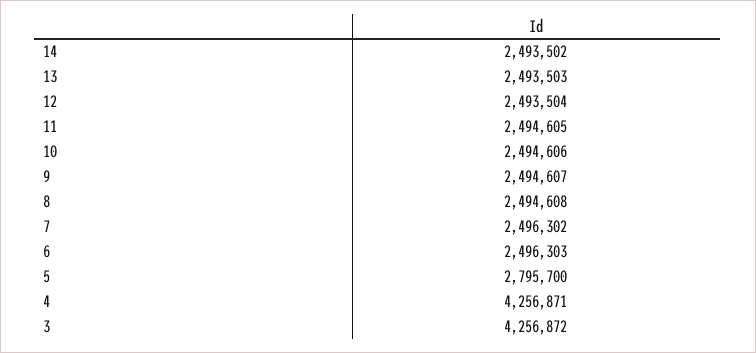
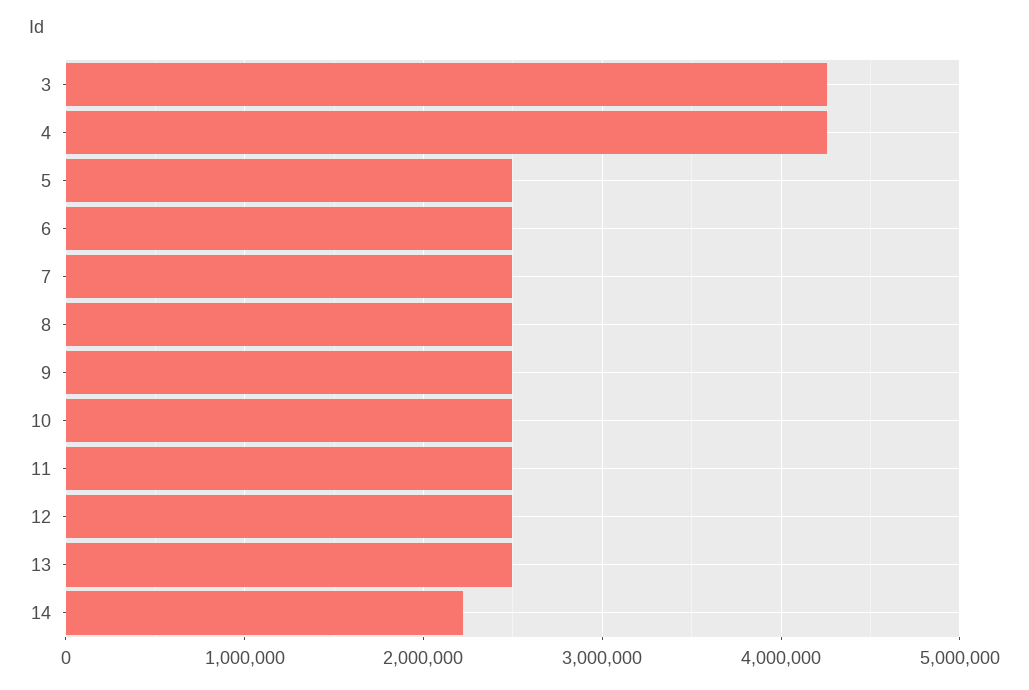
  {
-   "14": 2493502,
+   "14": 2200000,
    "13": 2493503,
    "12": 2493504,
    "11": 2494605,
    "10": 2494606,
    "9": 2494607,
    "8": 2494608,
    "7": 2496302,
    "6": 2496303,
-   "5": 2795700,
+   "5": 2500000,
    "4": 4256871,
    "3": 4256872
  }

